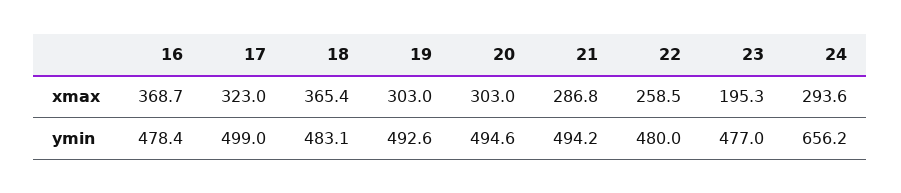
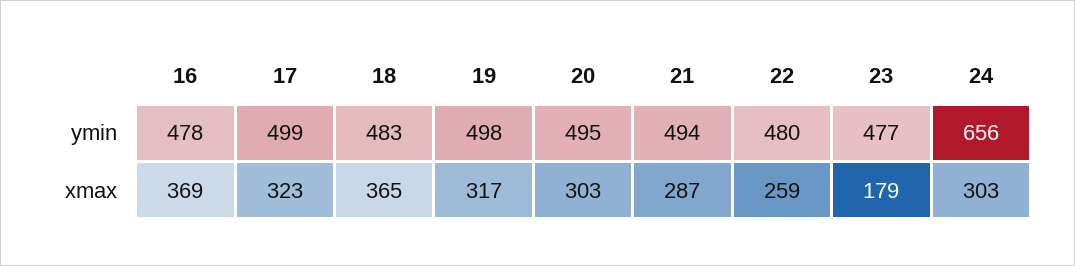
  {
    "16": {
      "xmax": 368.7,
      "ymin": 478.4
    },
    "17": {
      "xmax": 323,
      "ymin": 499
    },
    "18": {
      "xmax": 365.4,
      "ymin": 483.1
    },
    "19": {
-     "xmax": 303,
+     "xmax": 317,
-     "ymin": 492.6
+     "ymin": 498
    },
    "20": {
      "xmax": 303,
      "ymin": 494.6
    },
    "21": {
      "xmax": 286.8,
      "ymin": 494.2
    },
    "22": {
      "xmax": 258.5,
      "ymin": 480
    },
    "23": {
-     "xmax": 195.3,
+     "xmax": 179,
      "ymin": 477
    },
    "24": {
-     "xmax": 293.6,
+     "xmax": 303,
      "ymin": 656.2
    }
  }

